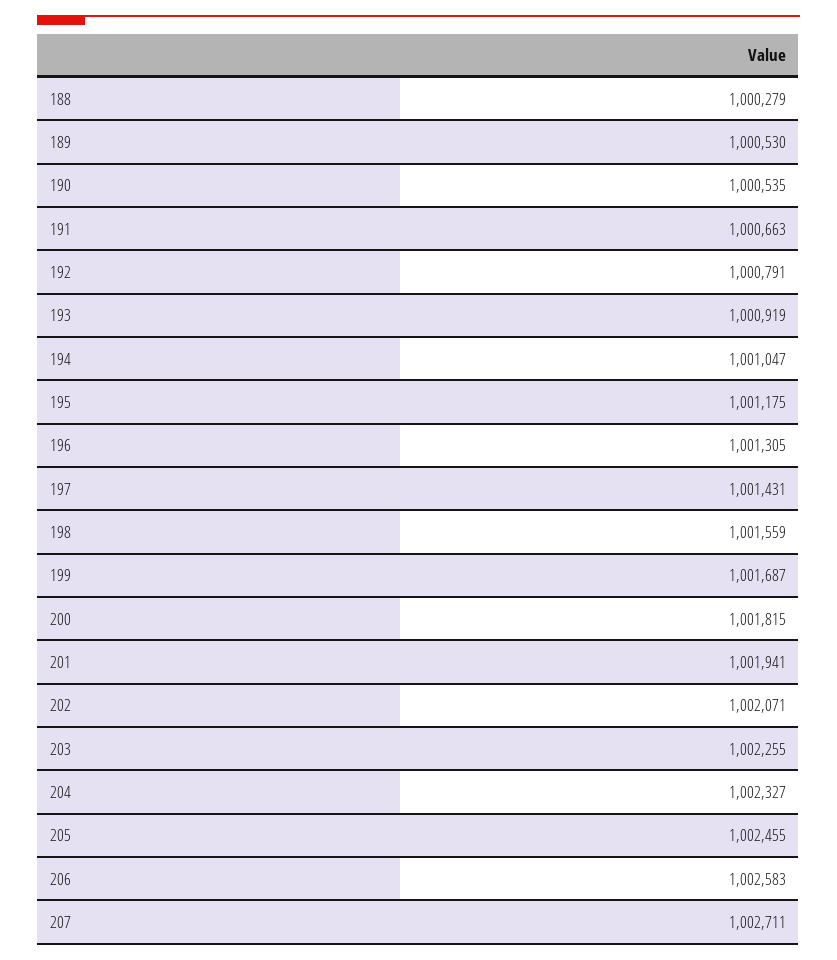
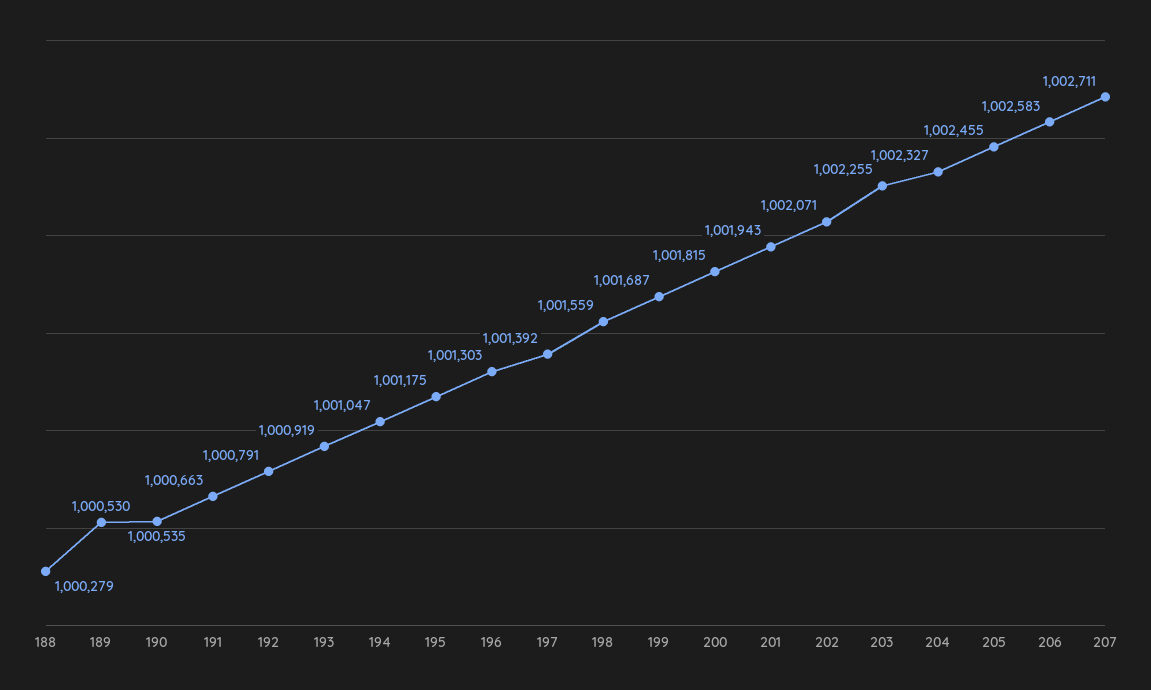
  {
    "188": 1000279,
    "189": 1000530,
    "190": 1000535,
    "191": 1000663,
    "192": 1000791,
    "193": 1000919,
    "194": 1001047,
    "195": 1001175,
-   "196": 1001305,
+   "196": 1001303,
-   "197": 1001431,
+   "197": 1001392,
    "198": 1001559,
    "199": 1001687,
    "200": 1001815,
-   "201": 1001941,
+   "201": 1001943,
    "202": 1002071,
    "203": 1002255,
    "204": 1002327,
    "205": 1002455,
    "206": 1002583,
    "207": 1002711
  }

